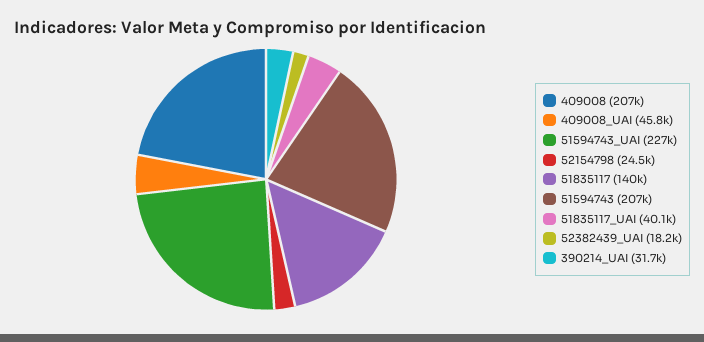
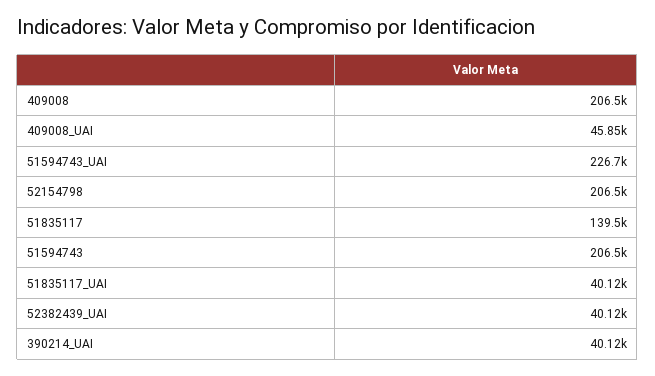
  {
    "409008": 206500,
    "409008_UAI": 45850,
    "51594743_UAI": 226700,
-   "52154798": 24500,
+   "52154798": 206500,
    "51835117": 139500,
    "51594743": 206500,
    "51835117_UAI": 40120,
-   "52382439_UAI": 18200,
+   "52382439_UAI": 40120,
-   "390214_UAI": 31700
+   "390214_UAI": 40120
  }

